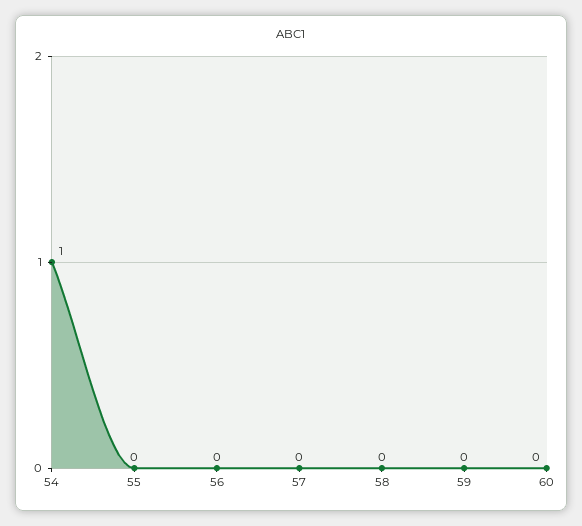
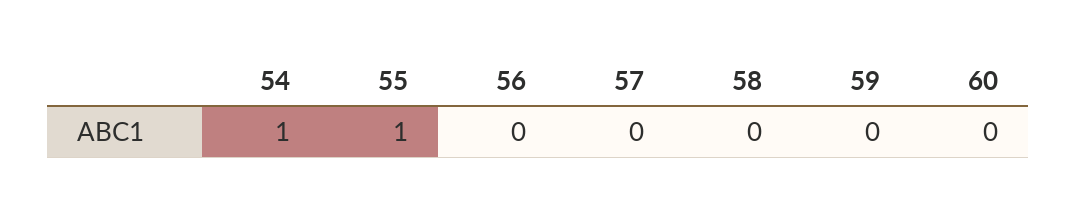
  {
    "54": 1,
-   "55": 0,
+   "55": 1,
    "56": 0,
    "57": 0,
    "58": 0,
    "59": 0,
    "60": 0
  }

